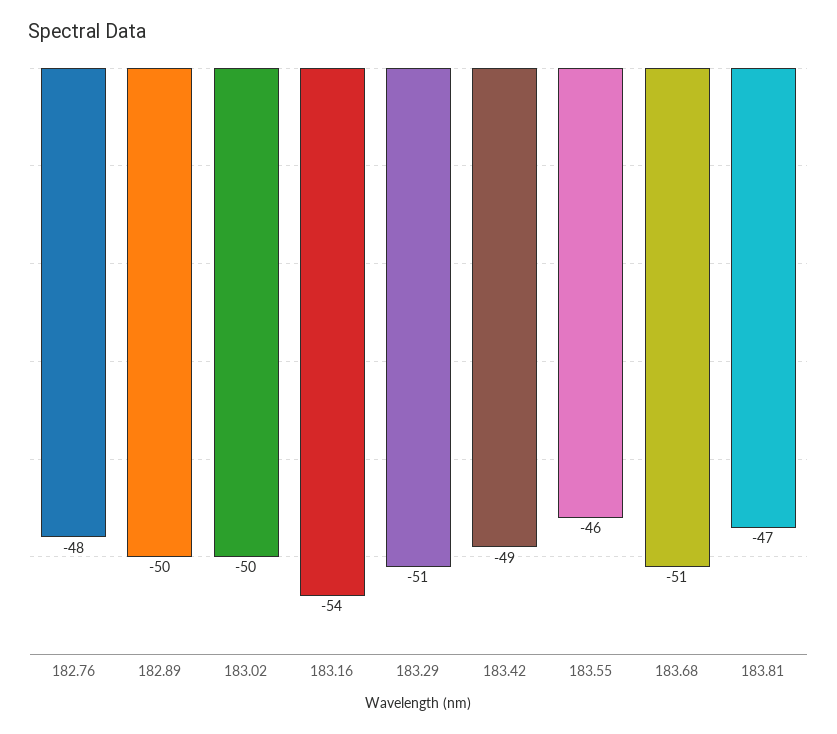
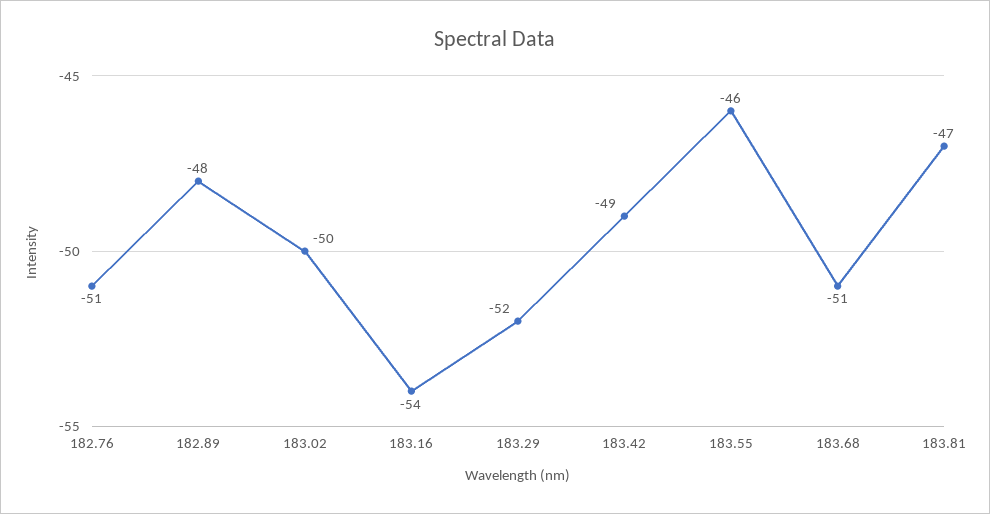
  {
-   "182.76": -48,
+   "182.76": -51,
-   "182.89": -50,
+   "182.89": -48,
    "183.02": -50,
    "183.16": -54,
-   "183.29": -51,
+   "183.29": -52,
    "183.42": -49,
    "183.55": -46,
    "183.68": -51,
    "183.81": -47
  }

